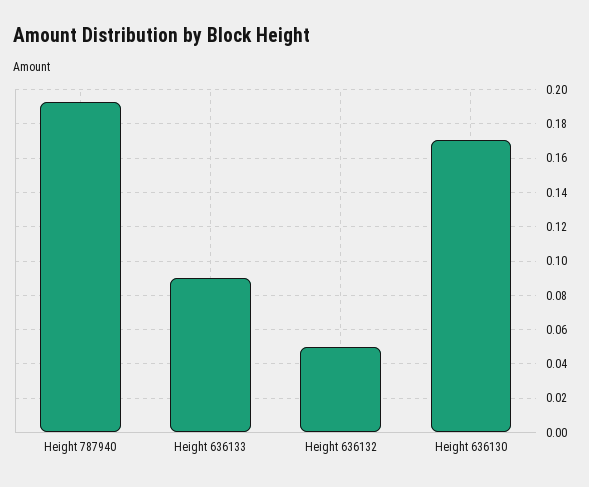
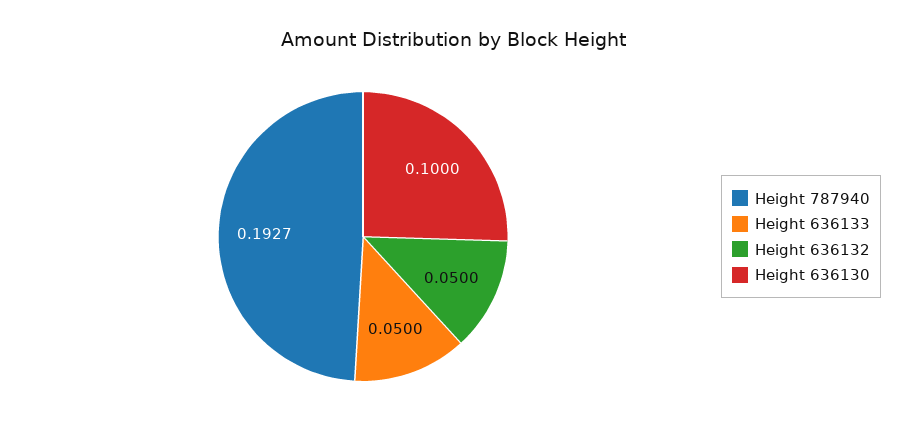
  {
    "Height 787940": 0.1927,
-   "Height 636133": 0.09,
+   "Height 636133": 0.05,
    "Height 636132": 0.05,
-   "Height 636130": 0.17
+   "Height 636130": 0.1
  }

